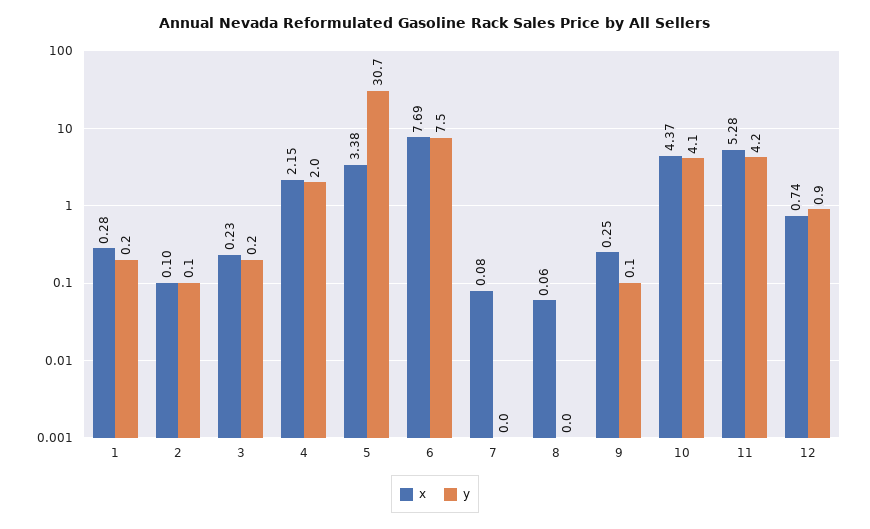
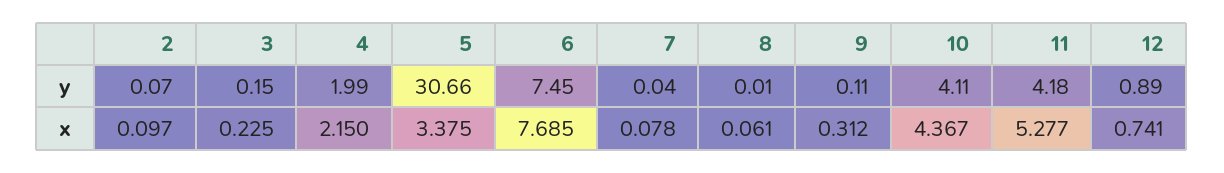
  {
    "x": {
-     "1": 0.28,
      "2": 0.097,
      "3": 0.225,
      "4": 2.15,
      "5": 3.375,
      "6": 7.685,
      "7": 0.078,
      "8": 0.061,
-     "9": 0.25,
+     "9": 0.312,
      "10": 4.367,
      "11": 5.277,
      "12": 0.741
    },
    "y": {
-     "1": 0.2,
      "2": 0.07,
      "3": 0.15,
      "4": 1.99,
      "5": 30.66,
      "6": 7.45,
      "7": 0.04,
      "8": 0.01,
      "9": 0.11,
      "10": 4.11,
      "11": 4.18,
      "12": 0.89
    }
  }

